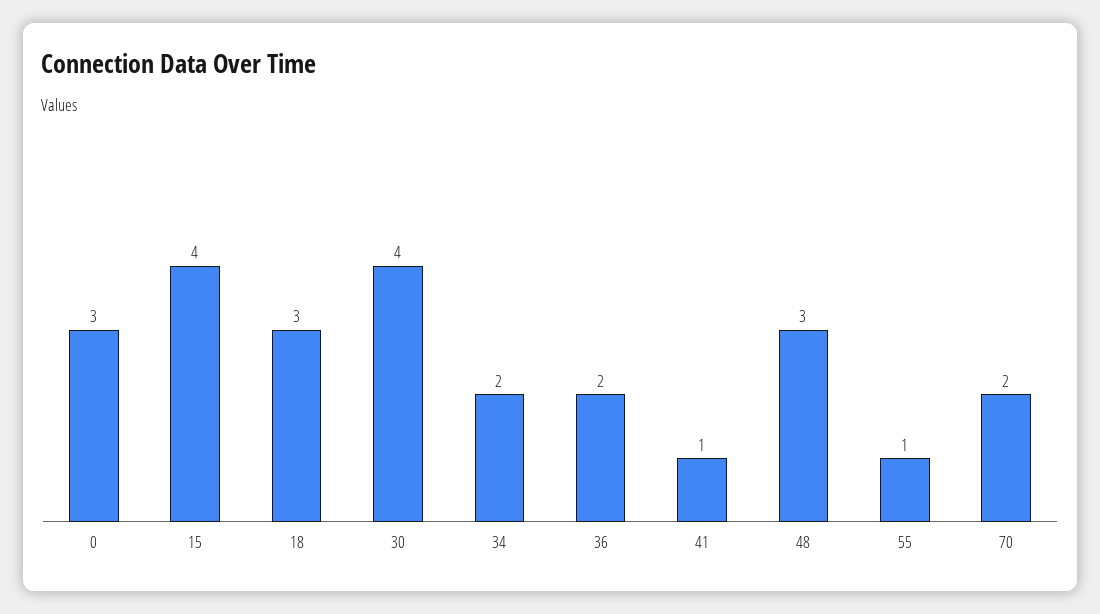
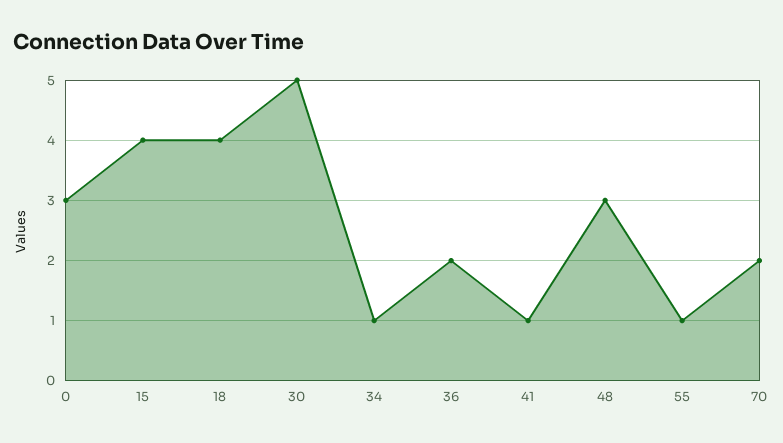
  {
    "0": 3,
    "15": 4,
-   "18": 3,
+   "18": 4,
-   "30": 4,
+   "30": 5,
-   "34": 2,
+   "34": 1,
    "36": 2,
    "41": 1,
    "48": 3,
    "55": 1,
    "70": 2
  }

